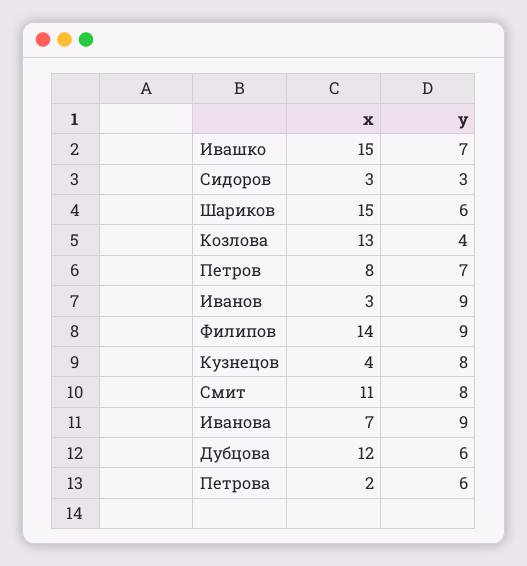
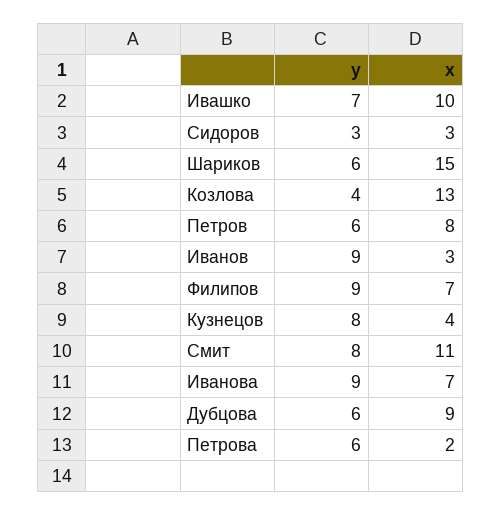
  {
    "x": {
-     "Ивашко": 15,
+     "Ивашко": 10,
      "Сидоров": 3,
      "Шариков": 15,
      "Козлова": 13,
      "Петров": 8,
      "Иванов": 3,
-     "Филипов": 14,
+     "Филипов": 7,
      "Кузнецов": 4,
      "Смит": 11,
      "Иванова": 7,
-     "Дубцова": 12,
+     "Дубцова": 9,
      "Петрова": 2
    },
    "y": {
      "Ивашко": 7,
      "Сидоров": 3,
      "Шариков": 6,
      "Козлова": 4,
-     "Петров": 7,
+     "Петров": 6,
      "Иванов": 9,
      "Филипов": 9,
      "Кузнецов": 8,
      "Смит": 8,
      "Иванова": 9,
      "Дубцова": 6,
      "Петрова": 6
    }
  }

